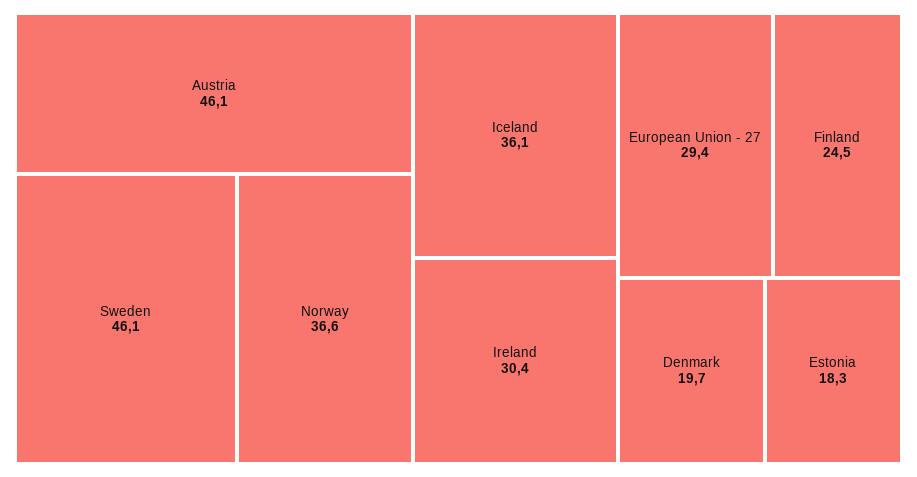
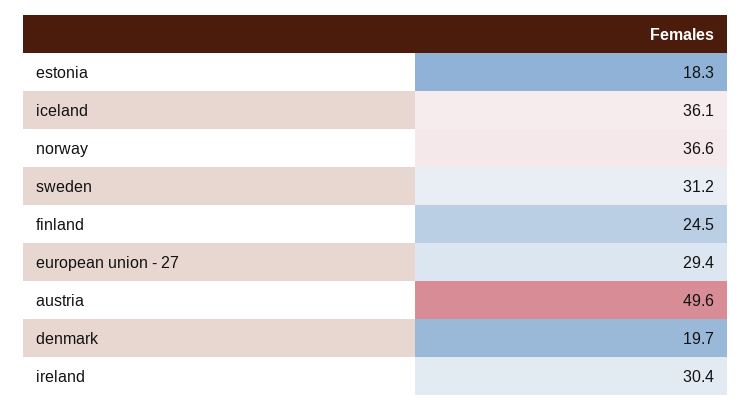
  {
-   "Austria": 46.1,
+   "Austria": 49.6,
-   "Sweden": 46.1,
+   "Sweden": 31.2,
    "Norway": 36.6,
    "Iceland": 36.1,
    "Ireland": 30.4,
    "European Union - 27": 29.4,
    "Finland": 24.5,
    "Denmark": 19.7,
    "Estonia": 18.3
  }

